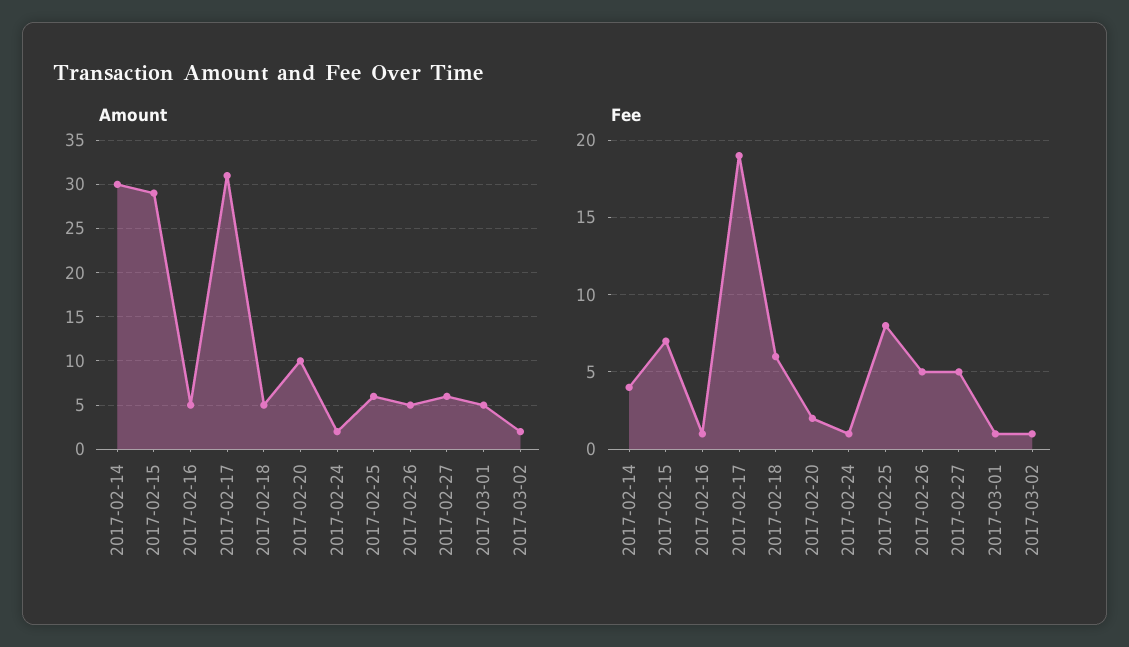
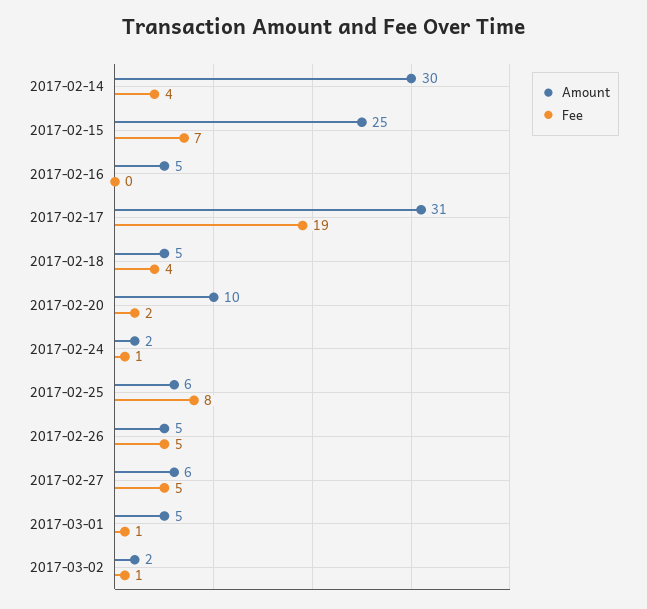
  {
    "Amount": {
      "2017-02-14": 30,
-     "2017-02-15": 29,
+     "2017-02-15": 25,
      "2017-02-16": 5,
      "2017-02-17": 31,
      "2017-02-18": 5,
      "2017-02-20": 10,
      "2017-02-24": 2,
      "2017-02-25": 6,
      "2017-02-26": 5,
      "2017-02-27": 6,
      "2017-03-01": 5,
      "2017-03-02": 2
    },
    "Fee": {
      "2017-02-14": 4,
      "2017-02-15": 7,
-     "2017-02-16": 1,
+     "2017-02-16": 0,
      "2017-02-17": 19,
-     "2017-02-18": 6,
+     "2017-02-18": 4,
      "2017-02-20": 2,
      "2017-02-24": 1,
      "2017-02-25": 8,
      "2017-02-26": 5,
      "2017-02-27": 5,
      "2017-03-01": 1,
      "2017-03-02": 1
    }
  }

